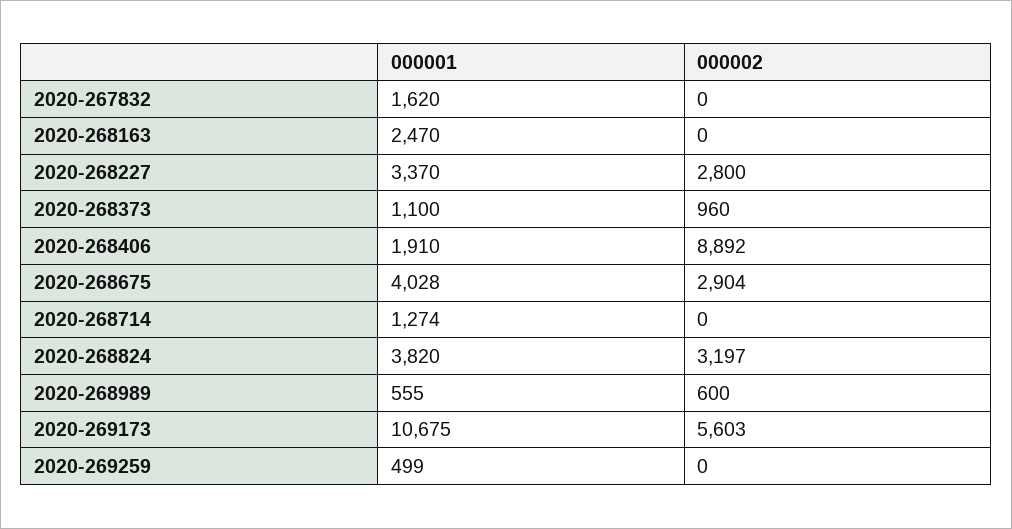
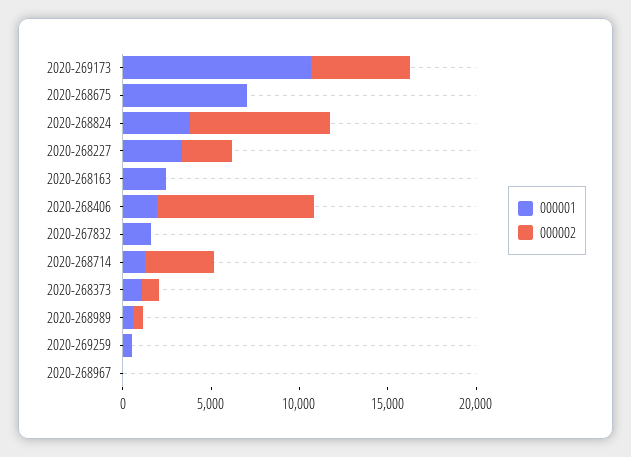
  {
    "000001": {
      "2020-267832": 1620,
      "2020-268163": 2470,
      "2020-268227": 3370,
      "2020-268373": 1100,
      "2020-268406": 1910,
-     "2020-268675": 4028,
+     "2020-268675": 7000,
      "2020-268714": 1274,
      "2020-268824": 3820,
      "2020-268989": 555,
      "2020-269173": 10675,
-     "2020-269259": 499
+     "2020-269259": 499,
+     "2020-268967": 0
    },
    "000002": {
      "2020-267832": 0,
      "2020-268163": 0,
      "2020-268227": 2800,
      "2020-268373": 960,
      "2020-268406": 8892,
-     "2020-268675": 2904,
+     "2020-268675": 0,
-     "2020-268714": 0,
+     "2020-268714": 4000,
-     "2020-268824": 3197,
+     "2020-268824": 8000,
      "2020-268989": 600,
      "2020-269173": 5603,
-     "2020-269259": 0
+     "2020-269259": 0,
+     "2020-268967": 0
    }
  }

